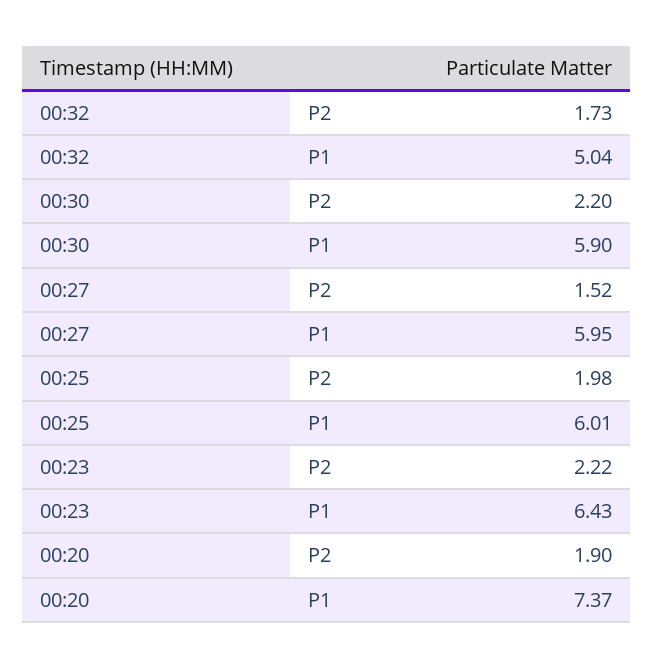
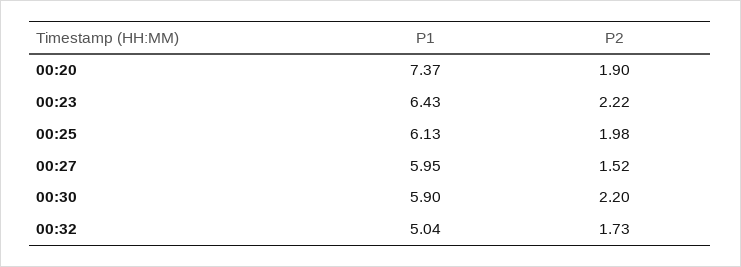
  {
    "00:32": {
      "P2": 1.73,
      "P1": 5.04
    },
    "00:30": {
      "P2": 2.2,
      "P1": 5.9
    },
    "00:27": {
      "P2": 1.52,
      "P1": 5.95
    },
    "00:25": {
      "P2": 1.98,
-     "P1": 6.01
+     "P1": 6.13
    },
    "00:23": {
      "P2": 2.22,
      "P1": 6.43
    },
    "00:20": {
      "P2": 1.9,
      "P1": 7.37
    }
  }

